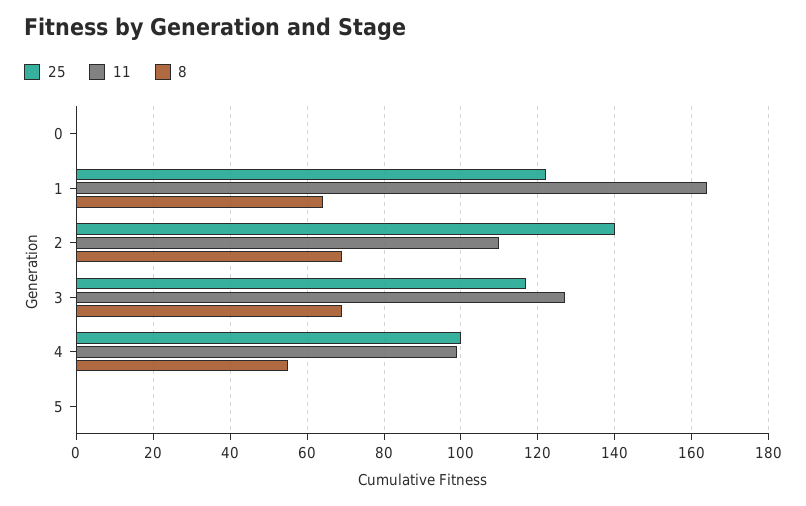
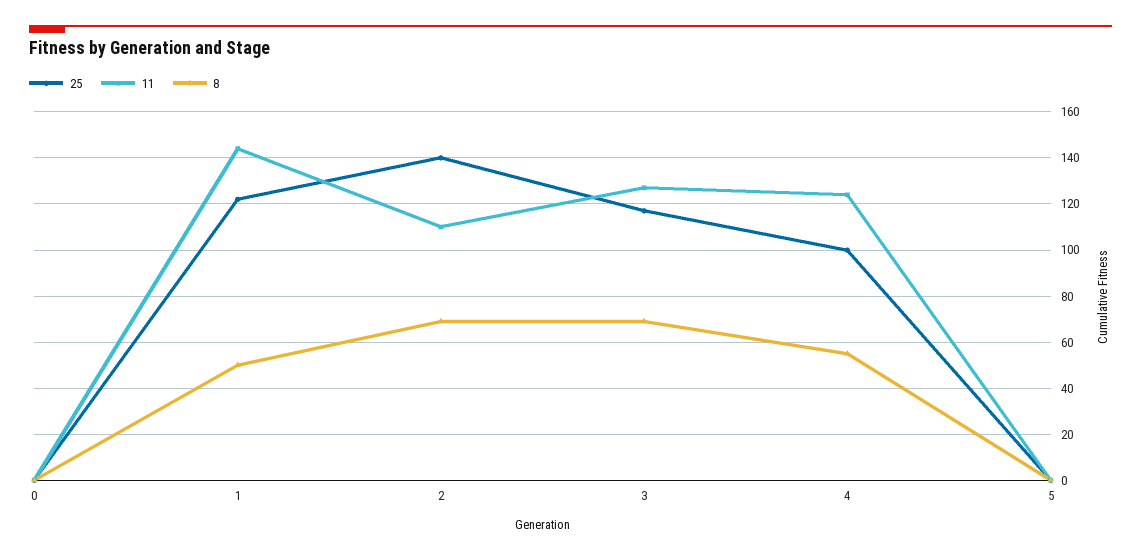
  {
    "25": {
      "0": 0,
      "1": 120,
      "2": 140,
      "3": 115,
      "4": 100,
      "5": 0
    },
    "11": {
      "0": 0,
-     "1": 165,
+     "1": 145,
      "2": 110,
      "3": 125,
-     "4": 100,
+     "4": 125,
      "5": 0
    },
    "8": {
      "0": 0,
-     "1": 65,
+     "1": 50,
      "2": 70,
      "3": 70,
      "4": 55,
      "5": 0
    }
  }

